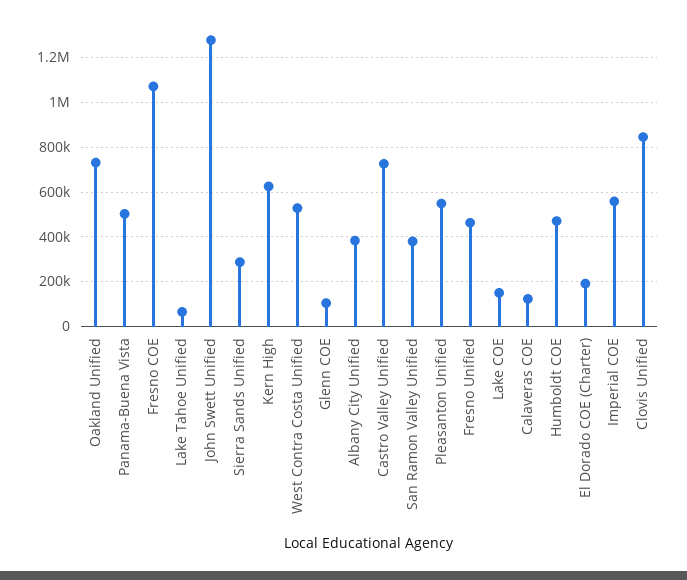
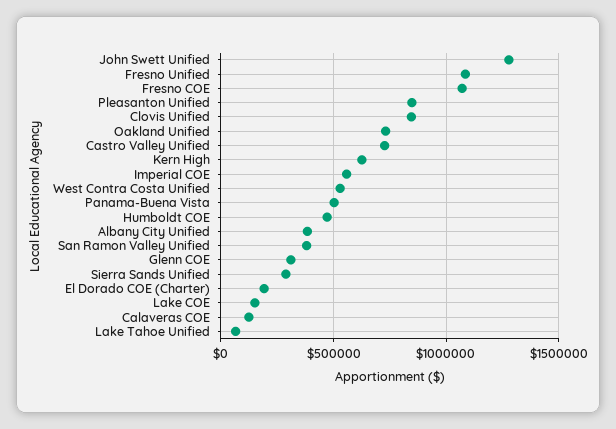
  {
    "Oakland Unified": 750000,
    "Panama-Buena Vista": 500000,
    "Fresno COE": 1050000,
    "Lake Tahoe Unified": 50000,
    "John Swett Unified": 1300000,
    "Sierra Sands Unified": 300000,
    "Kern High": 650000,
    "West Contra Costa Unified": 550000,
-   "Glenn COE": 100000,
+   "Glenn COE": 300000,
    "Albany City Unified": 400000,
    "Castro Valley Unified": 750000,
    "San Ramon Valley Unified": 400000,
-   "Pleasanton Unified": 550000,
+   "Pleasanton Unified": 850000,
-   "Fresno Unified": 450000,
+   "Fresno Unified": 1100000,
    "Lake COE": 150000,
    "Calaveras COE": 100000,
    "Humboldt COE": 450000,
    "El Dorado COE (Charter)": 200000,
    "Imperial COE": 550000,
    "Clovis Unified": 850000
  }

